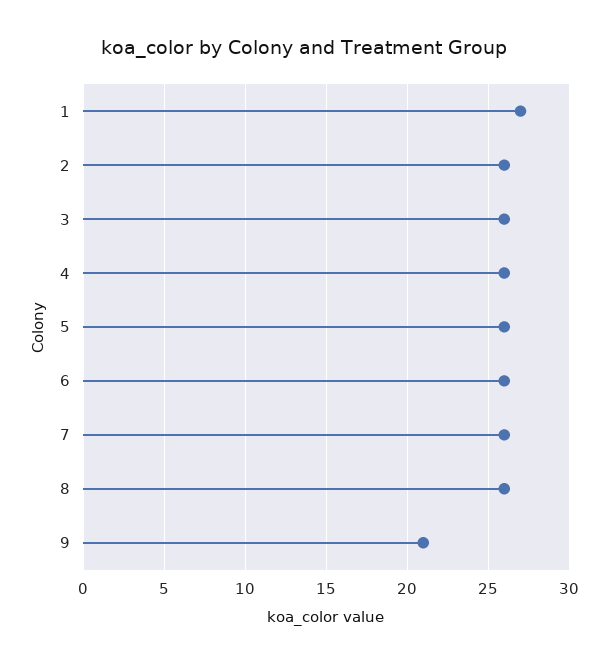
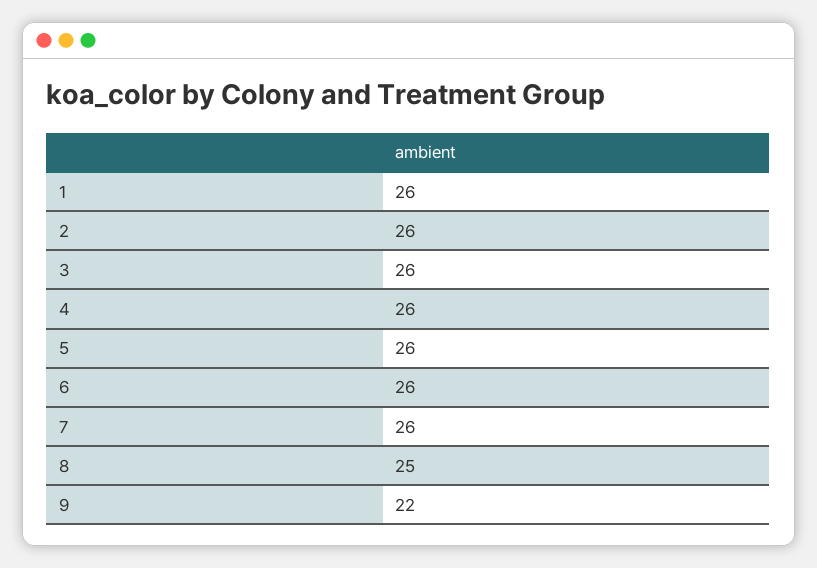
  {
-   "1": 27,
+   "1": 26,
    "2": 26,
    "3": 26,
    "4": 26,
    "5": 26,
    "6": 26,
    "7": 26,
-   "8": 26,
+   "8": 25,
-   "9": 21
+   "9": 22
  }

